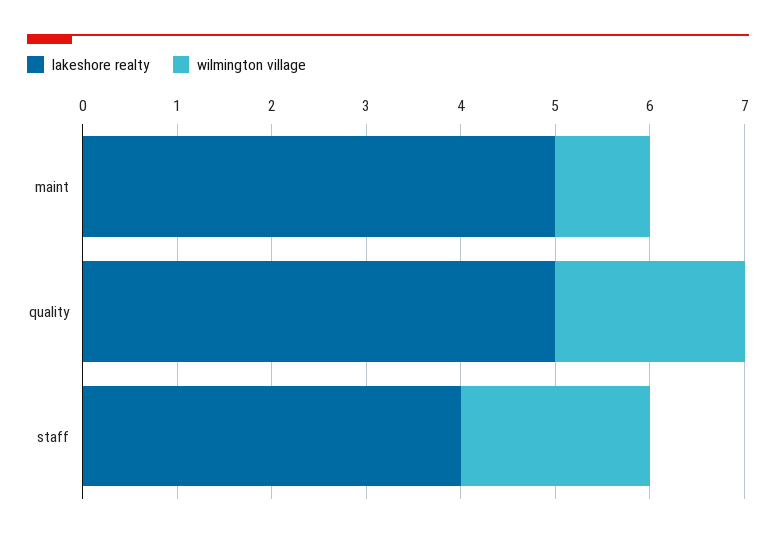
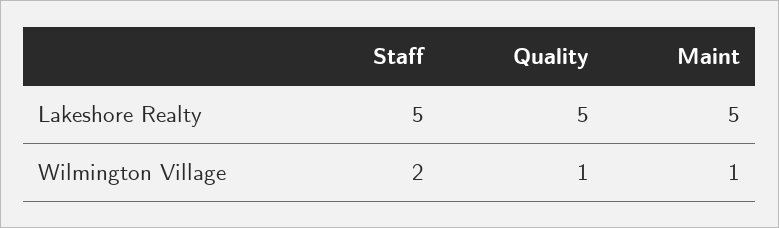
  {
    "lakeshore realty": {
      "maint": 5,
      "quality": 5,
-     "staff": 4
+     "staff": 5
    },
    "wilmington village": {
      "maint": 1,
-     "quality": 2,
+     "quality": 1,
      "staff": 2
    }
  }

